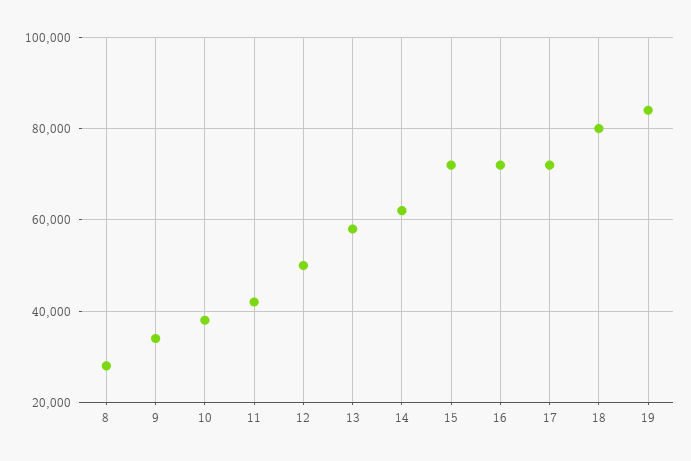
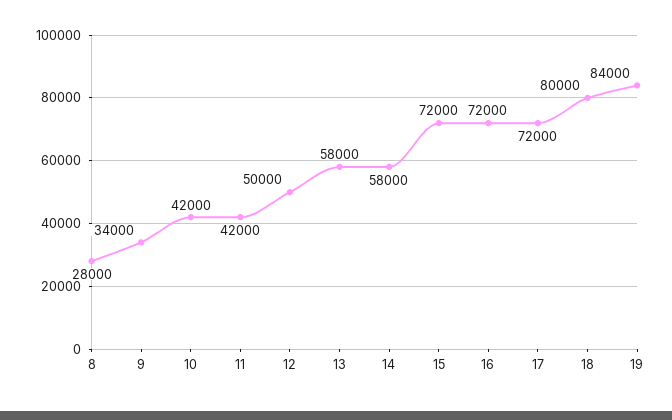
  {
    "8": 28000,
    "9": 34000,
-   "10": 38000,
+   "10": 42000,
    "11": 42000,
    "12": 50000,
    "13": 58000,
-   "14": 62000,
+   "14": 58000,
    "15": 72000,
    "16": 72000,
    "17": 72000,
    "18": 80000,
    "19": 84000
  }

